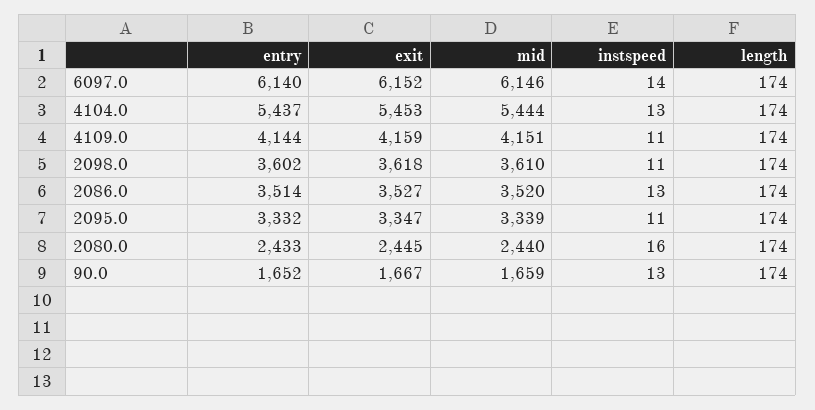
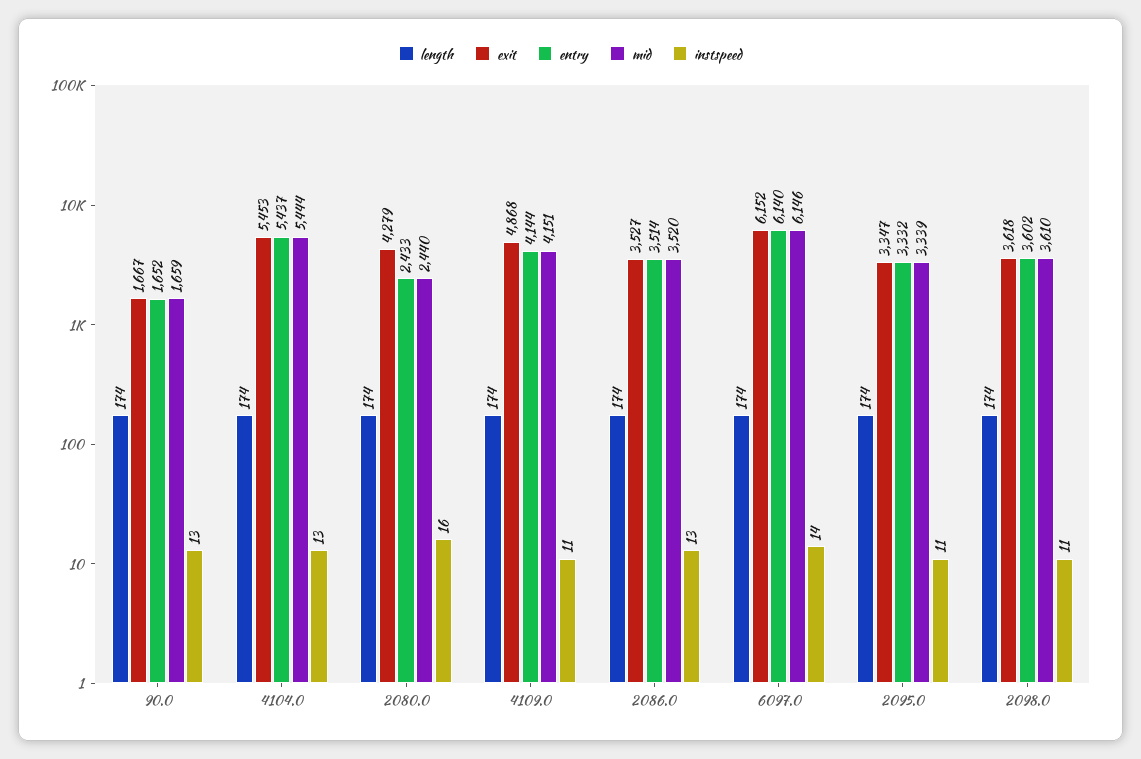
  {
    "entry": {
      "6097.0": 6140,
      "4104.0": 5437,
      "4109.0": 4144,
      "2098.0": 3602,
      "2086.0": 3514,
      "2095.0": 3332,
      "2080.0": 2433,
      "90.0": 1652
    },
    "exit": {
      "6097.0": 6152,
      "4104.0": 5453,
-     "4109.0": 4159,
+     "4109.0": 4868,
      "2098.0": 3618,
      "2086.0": 3527,
      "2095.0": 3347,
-     "2080.0": 2445,
+     "2080.0": 4279,
      "90.0": 1667
    },
    "mid": {
      "6097.0": 6146,
      "4104.0": 5444,
      "4109.0": 4151,
      "2098.0": 3610,
      "2086.0": 3520,
      "2095.0": 3339,
      "2080.0": 2440,
      "90.0": 1659
    },
    "instspeed": {
      "6097.0": 14,
      "4104.0": 13,
      "4109.0": 11,
      "2098.0": 11,
      "2086.0": 13,
      "2095.0": 11,
      "2080.0": 16,
      "90.0": 13
    },
    "length": {
      "6097.0": 174,
      "4104.0": 174,
      "4109.0": 174,
      "2098.0": 174,
      "2086.0": 174,
      "2095.0": 174,
      "2080.0": 174,
      "90.0": 174
    }
  }

